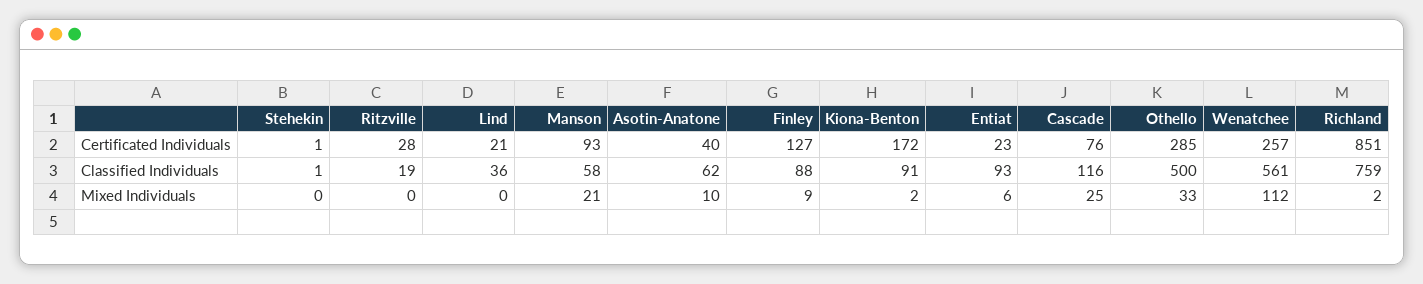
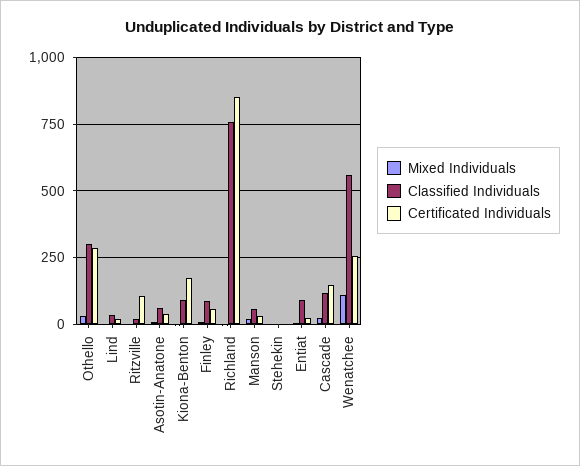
  {
    "Certificated Individuals": {
      "Stehekin": 1,
-     "Ritzville": 28,
+     "Ritzville": 100,
      "Lind": 21,
-     "Manson": 93,
+     "Manson": 25,
      "Asotin-Anatone": 40,
-     "Finley": 127,
+     "Finley": 50,
      "Kiona-Benton": 172,
      "Entiat": 23,
-     "Cascade": 76,
+     "Cascade": 150,
      "Othello": 285,
      "Wenatchee": 257,
      "Richland": 851
    },
    "Classified Individuals": {
      "Stehekin": 1,
      "Ritzville": 19,
      "Lind": 36,
      "Manson": 58,
      "Asotin-Anatone": 62,
      "Finley": 88,
      "Kiona-Benton": 91,
      "Entiat": 93,
      "Cascade": 116,
-     "Othello": 500,
+     "Othello": 300,
      "Wenatchee": 561,
      "Richland": 759
    },
    "Mixed Individuals": {
      "Stehekin": 0,
      "Ritzville": 0,
      "Lind": 0,
      "Manson": 21,
      "Asotin-Anatone": 10,
      "Finley": 9,
      "Kiona-Benton": 2,
      "Entiat": 6,
      "Cascade": 25,
      "Othello": 33,
      "Wenatchee": 112,
      "Richland": 2
    }
  }

